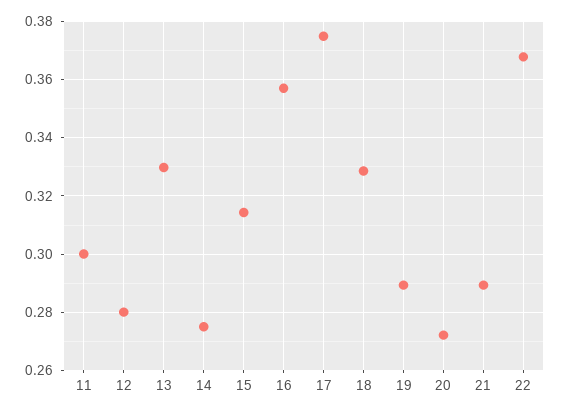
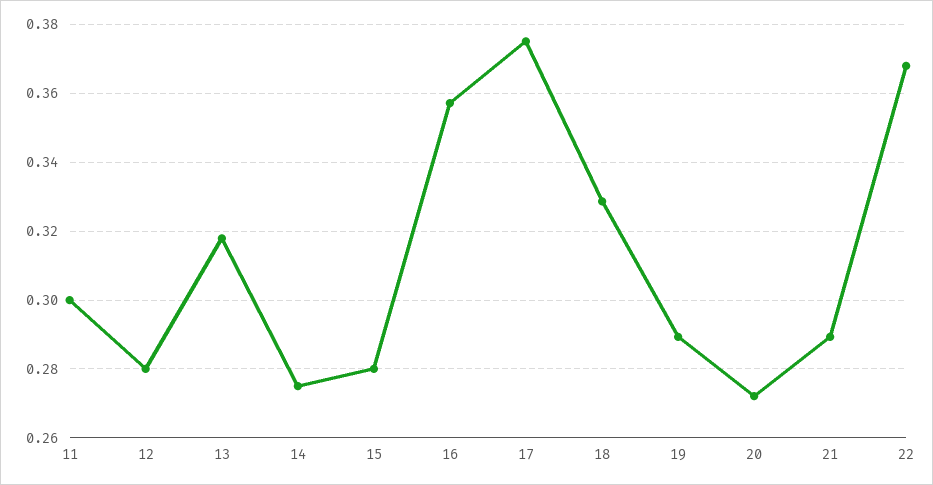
  {
    "11": 0.3,
    "12": 0.28,
-   "13": 0.33,
+   "13": 0.318,
    "14": 0.276,
-   "15": 0.315,
+   "15": 0.28,
    "16": 0.358,
    "17": 0.376,
    "18": 0.328,
    "19": 0.29,
    "20": 0.272,
    "21": 0.29,
    "22": 0.368
  }

